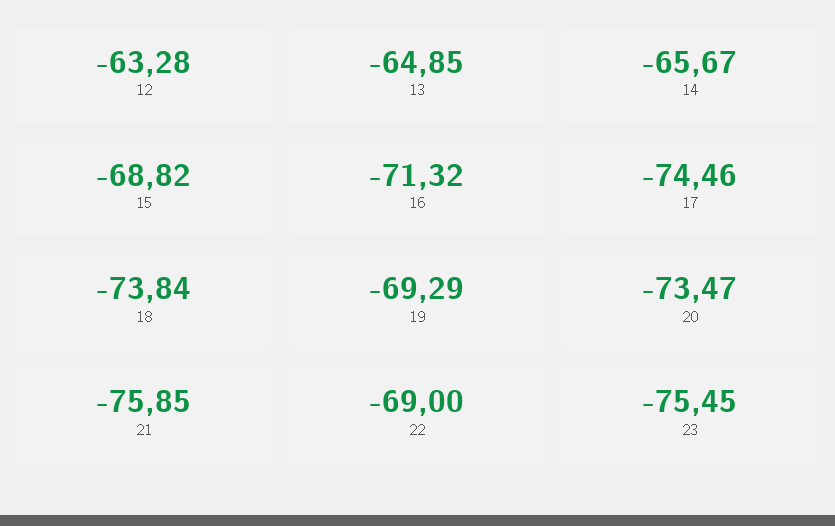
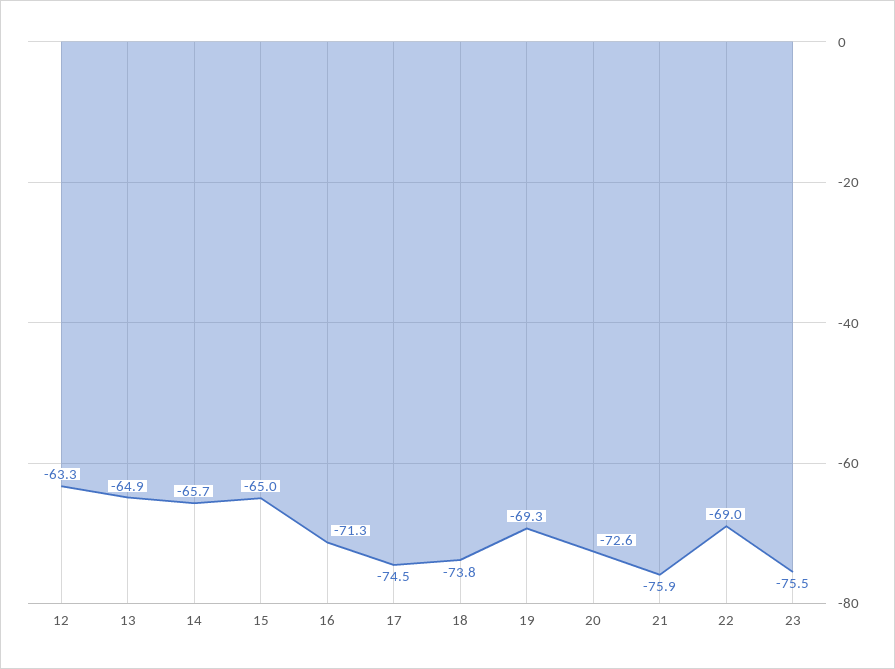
  {
    "12": -63.28,
    "13": -64.85,
    "14": -65.67,
-   "15": -68.82,
+   "15": -65,
    "16": -71.32,
    "17": -74.46,
    "18": -73.84,
    "19": -69.29,
-   "20": -73.47,
+   "20": -72.6,
    "21": -75.85,
    "22": -69,
    "23": -75.45
  }

